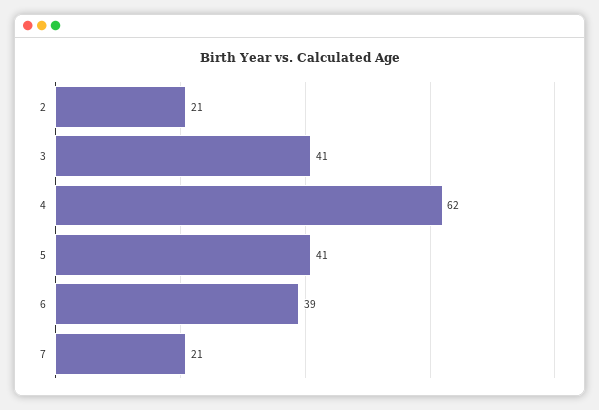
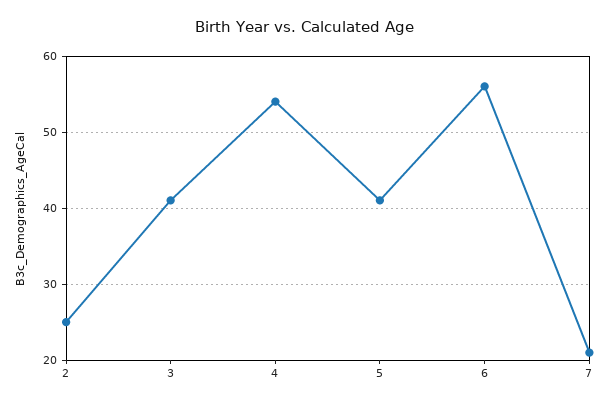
  {
-   "2": 21,
+   "2": 25,
    "3": 41,
-   "4": 62,
+   "4": 54,
    "5": 41,
-   "6": 39,
+   "6": 56,
    "7": 21
  }

